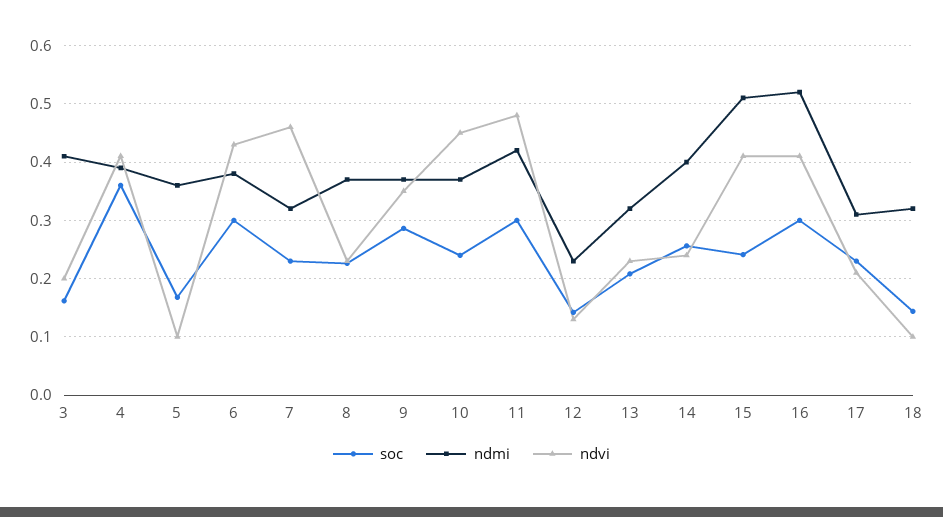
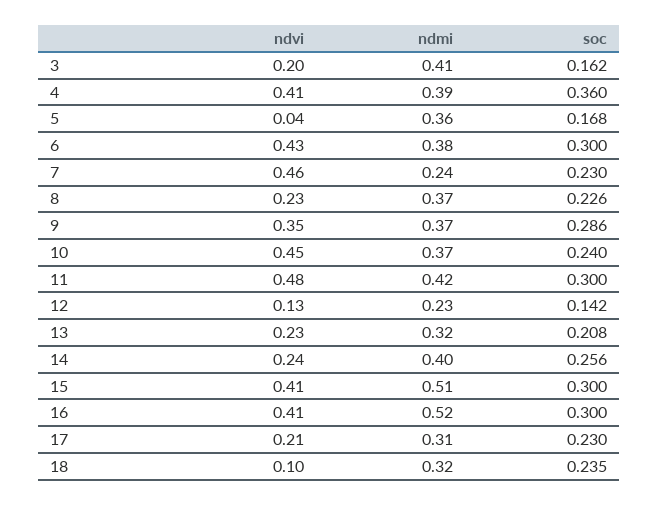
  {
    "soc": {
      "3": 0.162,
      "4": 0.36,
      "5": 0.168,
      "6": 0.3,
      "7": 0.23,
      "8": 0.226,
      "9": 0.286,
      "10": 0.24,
      "11": 0.3,
      "12": 0.142,
      "13": 0.208,
      "14": 0.256,
-     "15": 0.24,
+     "15": 0.3,
      "16": 0.3,
      "17": 0.23,
-     "18": 0.14
+     "18": 0.235
    },
    "ndmi": {
      "3": 0.41,
      "4": 0.39,
      "5": 0.36,
      "6": 0.38,
-     "7": 0.32,
+     "7": 0.24,
      "8": 0.37,
      "9": 0.37,
      "10": 0.37,
      "11": 0.42,
      "12": 0.23,
      "13": 0.32,
      "14": 0.4,
      "15": 0.51,
      "16": 0.52,
      "17": 0.31,
      "18": 0.32
    },
    "ndvi": {
      "3": 0.2,
      "4": 0.41,
-     "5": 0.1,
+     "5": 0.04,
      "6": 0.43,
      "7": 0.46,
      "8": 0.23,
      "9": 0.35,
      "10": 0.45,
      "11": 0.48,
      "12": 0.13,
      "13": 0.23,
      "14": 0.24,
      "15": 0.41,
      "16": 0.41,
      "17": 0.21,
      "18": 0.1
    }
  }

